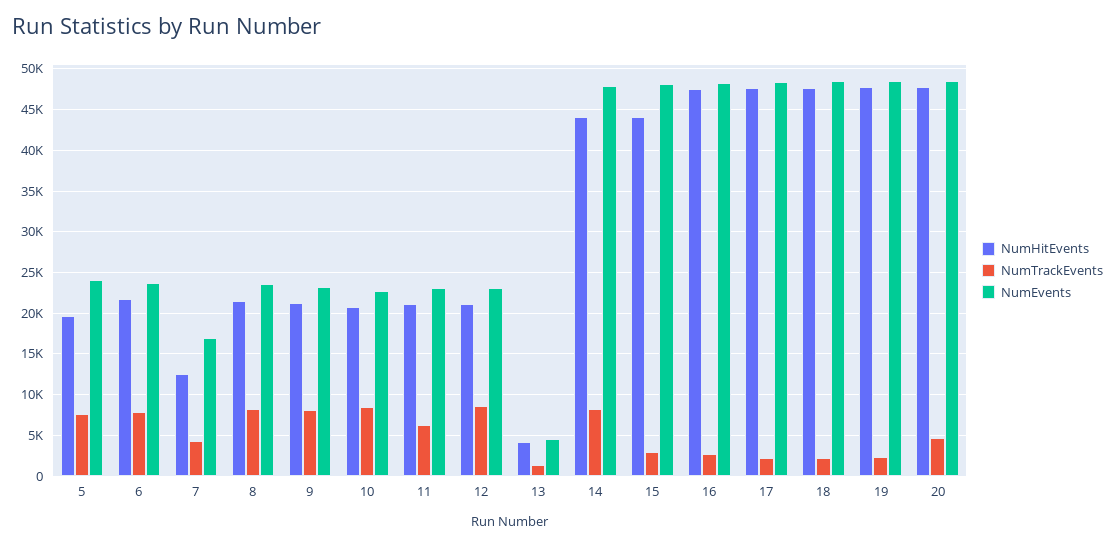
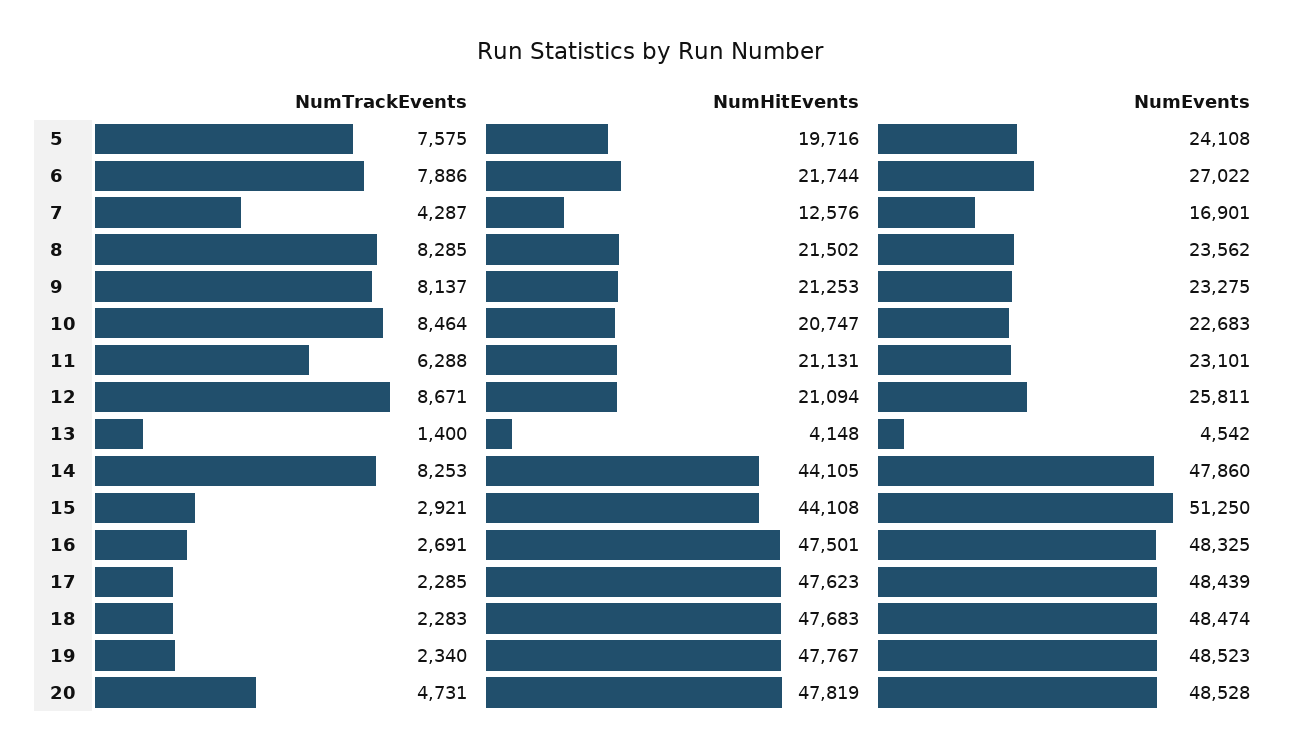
  {
    "NumHitEvents": {
      "5": 19716,
      "6": 21744,
      "7": 12576,
      "8": 21502,
      "9": 21253,
      "10": 20747,
      "11": 21131,
      "12": 21094,
      "13": 4148,
      "14": 44105,
      "15": 44108,
      "16": 47501,
      "17": 47623,
      "18": 47683,
      "19": 47767,
      "20": 47819
    },
    "NumTrackEvents": {
      "5": 7575,
      "6": 7886,
      "7": 4287,
      "8": 8285,
      "9": 8137,
      "10": 8464,
      "11": 6288,
      "12": 8671,
      "13": 1400,
      "14": 8253,
      "15": 2921,
      "16": 2691,
      "17": 2285,
      "18": 2283,
      "19": 2340,
      "20": 4731
    },
    "NumEvents": {
      "5": 24108,
-     "6": 24000,
+     "6": 27022,
      "7": 16901,
      "8": 23562,
      "9": 23275,
      "10": 22683,
      "11": 23101,
-     "12": 23000,
+     "12": 25811,
      "13": 4542,
      "14": 47860,
-     "15": 48000,
+     "15": 51250,
      "16": 48325,
      "17": 48439,
      "18": 48474,
      "19": 48523,
      "20": 48528
    }
  }

